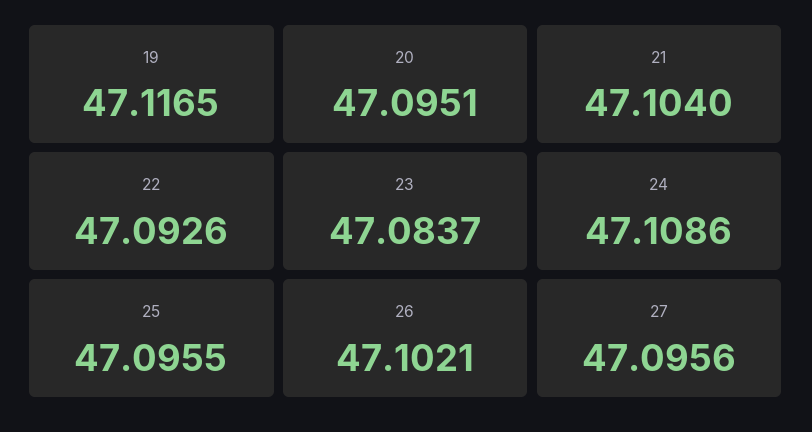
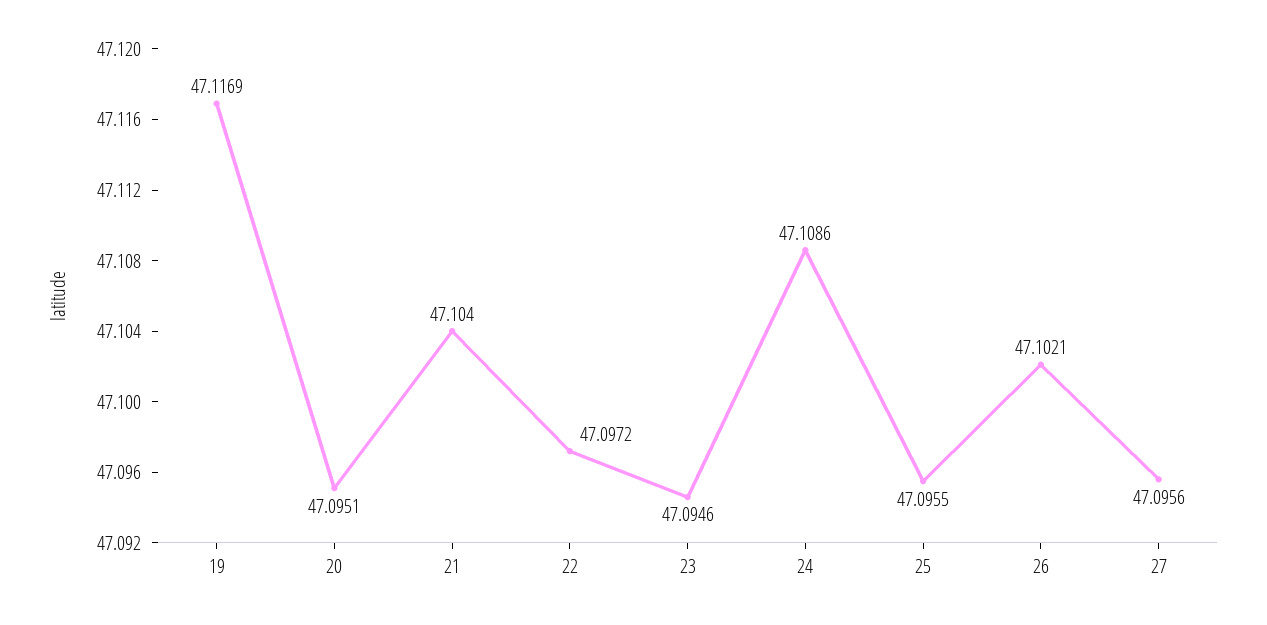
  {
-   "19": 47.1165,
+   "19": 47.1169,
    "20": 47.0951,
    "21": 47.104,
-   "22": 47.0926,
+   "22": 47.0972,
-   "23": 47.0837,
+   "23": 47.0946,
    "24": 47.1086,
    "25": 47.0955,
    "26": 47.1021,
    "27": 47.0956
  }

